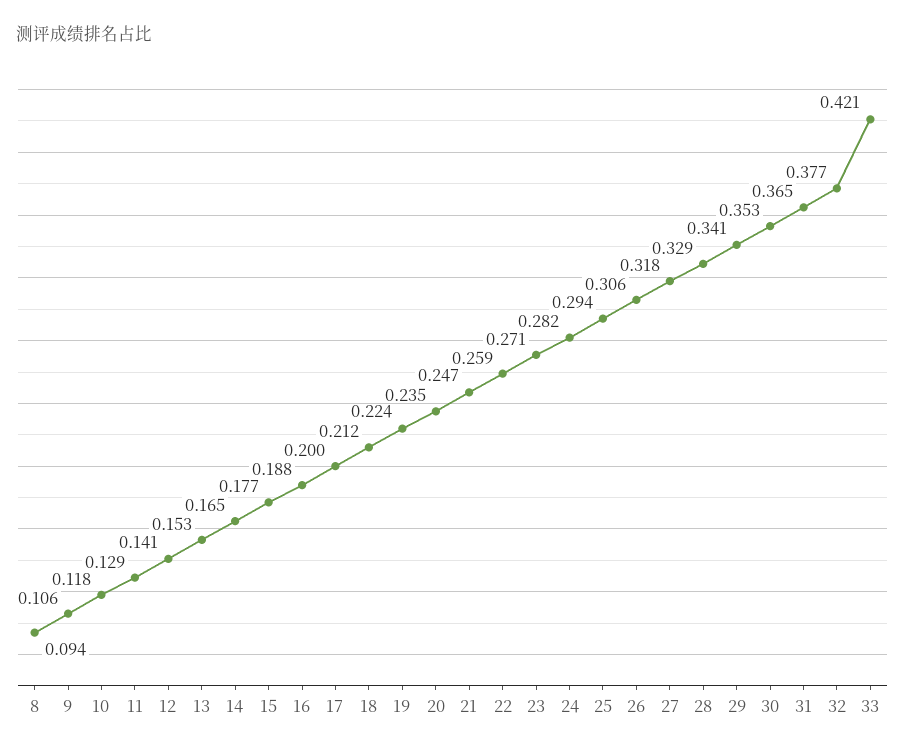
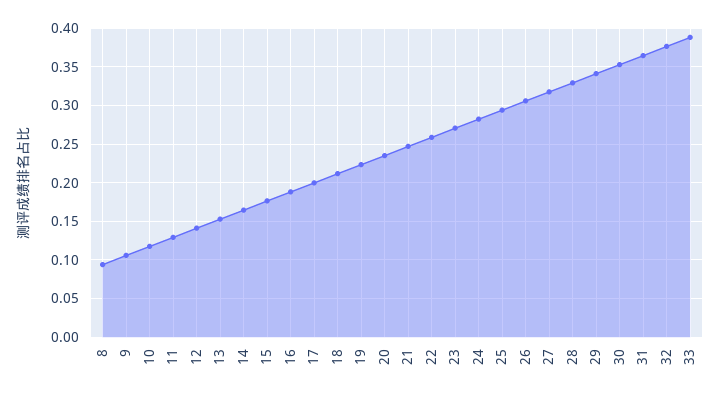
  {
    "8": 0.094,
    "9": 0.106,
    "10": 0.118,
    "11": 0.129,
    "12": 0.141,
    "13": 0.153,
    "14": 0.165,
    "15": 0.177,
    "16": 0.188,
    "17": 0.2,
    "18": 0.212,
    "19": 0.224,
    "20": 0.235,
    "21": 0.247,
    "22": 0.259,
    "23": 0.271,
    "24": 0.282,
    "25": 0.294,
    "26": 0.306,
    "27": 0.318,
    "28": 0.329,
    "29": 0.341,
    "30": 0.353,
    "31": 0.365,
    "32": 0.377,
-   "33": 0.421
+   "33": 0.39
  }

